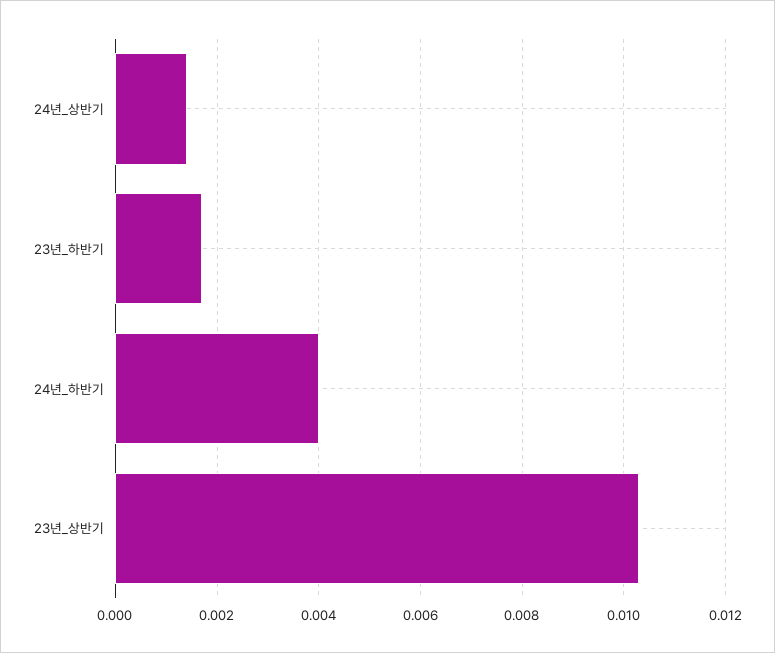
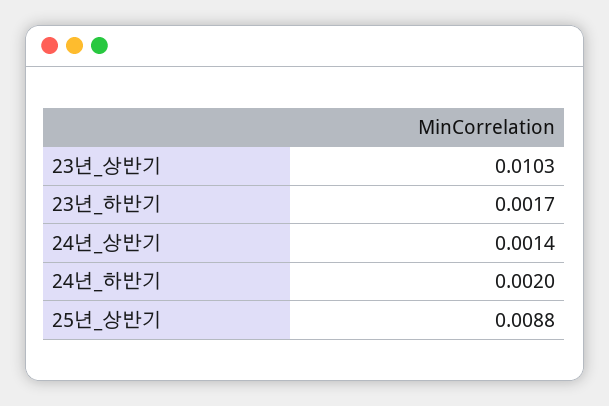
  {
    "24년_상반기": 0.0014,
    "23년_하반기": 0.0017,
-   "24년_하반기": 0.004,
+   "24년_하반기": 0.002,
-   "23년_상반기": 0.0103
+   "23년_상반기": 0.0103,
+   "25년_상반기": 0.0088
  }

